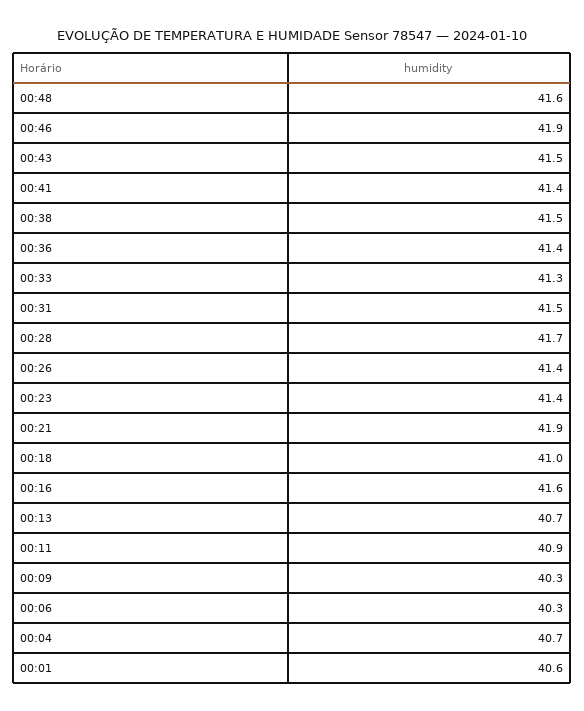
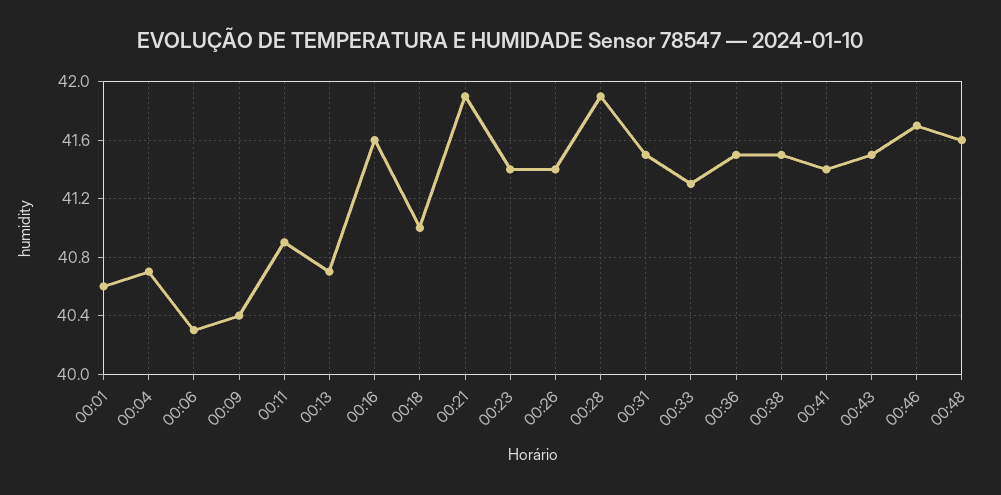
  {
    "00:48": 41.6,
-   "00:46": 41.9,
+   "00:46": 41.7,
    "00:43": 41.5,
    "00:41": 41.4,
    "00:38": 41.5,
-   "00:36": 41.4,
+   "00:36": 41.5,
    "00:33": 41.3,
    "00:31": 41.5,
-   "00:28": 41.7,
+   "00:28": 41.9,
    "00:26": 41.4,
    "00:23": 41.4,
    "00:21": 41.9,
    "00:18": 41,
    "00:16": 41.6,
    "00:13": 40.7,
    "00:11": 40.9,
-   "00:09": 40.3,
+   "00:09": 40.4,
    "00:06": 40.3,
    "00:04": 40.7,
    "00:01": 40.6
  }

